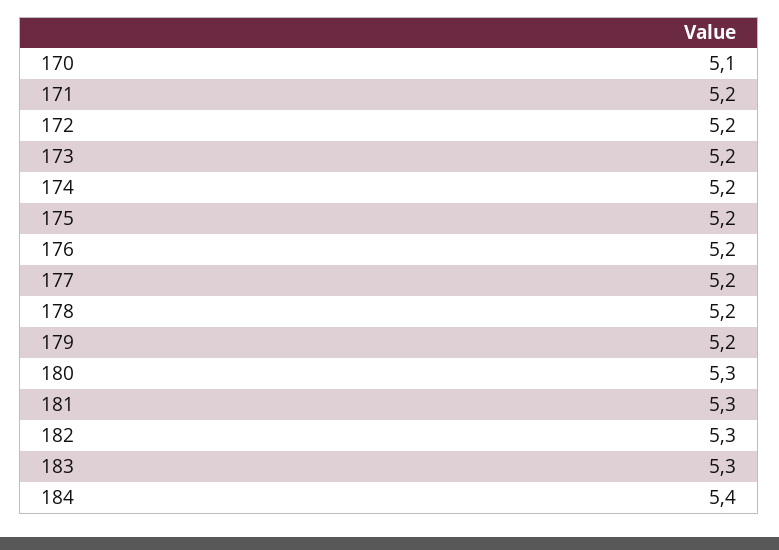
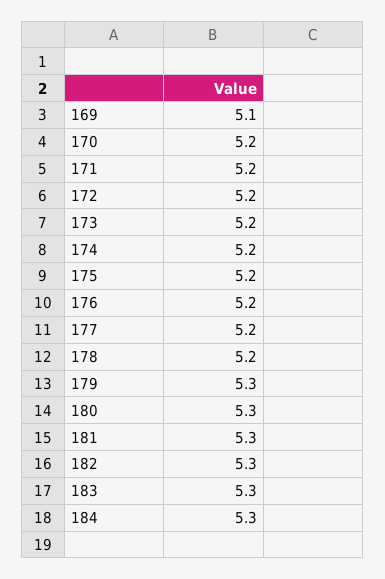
  {
-   "170": 5.1,
+   "170": 5.2,
    "171": 5.2,
    "172": 5.2,
    "173": 5.2,
    "174": 5.2,
    "175": 5.2,
    "176": 5.2,
    "177": 5.2,
    "178": 5.2,
-   "179": 5.2,
+   "179": 5.3,
    "180": 5.3,
    "181": 5.3,
    "182": 5.3,
    "183": 5.3,
-   "184": 5.4
+   "184": 5.3,
+   "169": 5.1
  }

